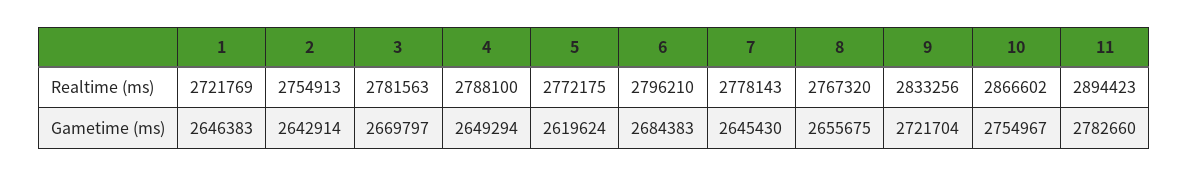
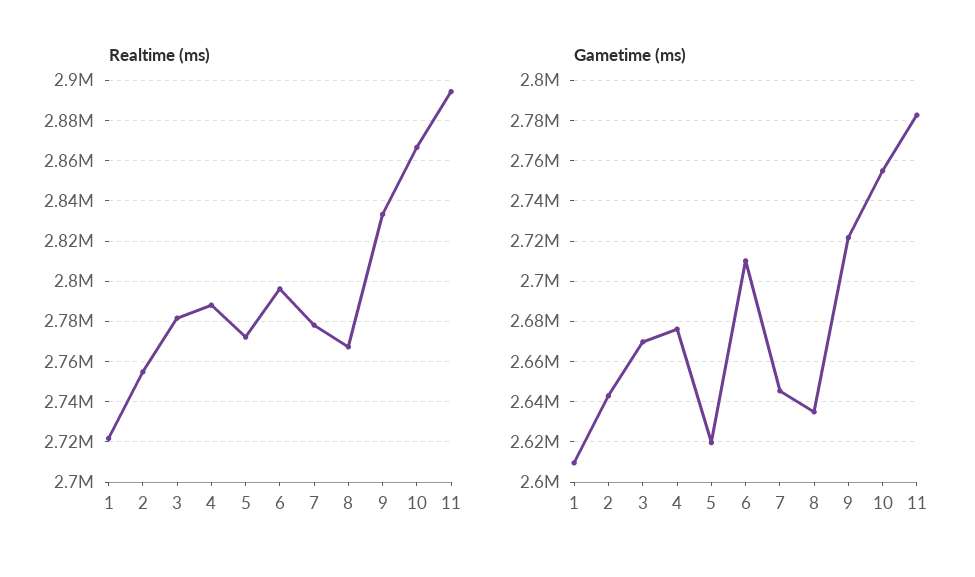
  {
    "Realtime (ms)": {
      "1": 2721769,
      "2": 2754913,
      "3": 2781563,
      "4": 2788100,
      "5": 2772175,
      "6": 2796210,
      "7": 2778143,
      "8": 2767320,
      "9": 2833256,
      "10": 2866602,
      "11": 2894423
    },
    "Gametime (ms)": {
-     "1": 2646383,
+     "1": 2610000,
      "2": 2642914,
      "3": 2669797,
-     "4": 2649294,
+     "4": 2675000,
      "5": 2619624,
-     "6": 2684383,
+     "6": 2710000,
      "7": 2645430,
-     "8": 2655675,
+     "8": 2635000,
      "9": 2721704,
      "10": 2754967,
      "11": 2782660
    }
  }

